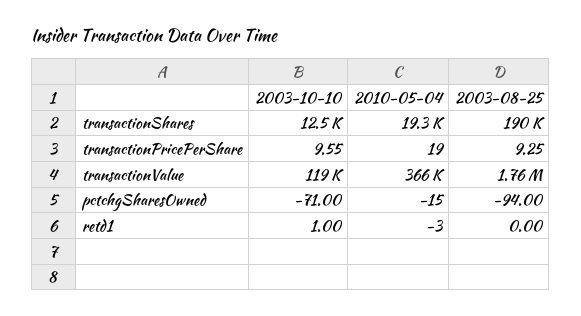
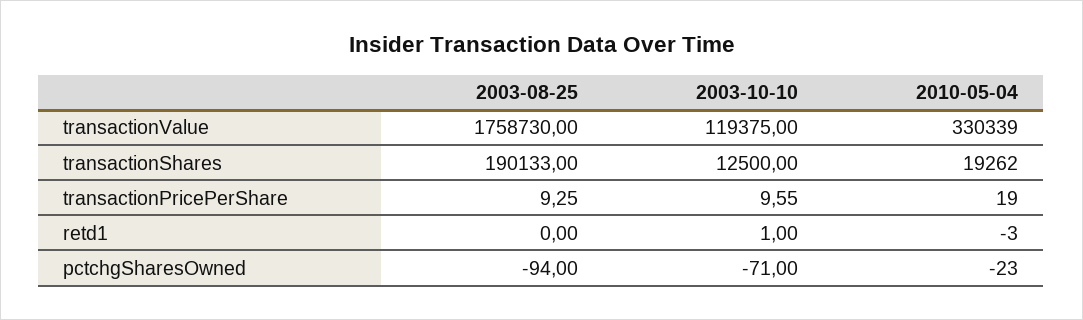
  {
    "2003-10-10": {
      "transactionShares": 12500,
      "transactionPricePerShare": 9.55,
      "transactionValue": 119375,
      "pctchgSharesOwned": -71,
      "retd1": 1
    },
    "2010-05-04": {
      "transactionShares": 19262,
      "transactionPricePerShare": 19,
-     "transactionValue": 366000,
+     "transactionValue": 330339,
-     "pctchgSharesOwned": -15,
+     "pctchgSharesOwned": -23,
      "retd1": -3
    },
    "2003-08-25": {
      "transactionShares": 190133,
      "transactionPricePerShare": 9.25,
      "transactionValue": 1758730,
      "pctchgSharesOwned": -94,
      "retd1": 0
    }
  }

